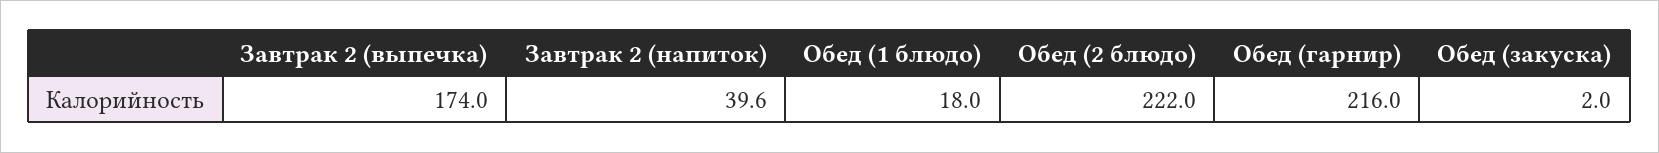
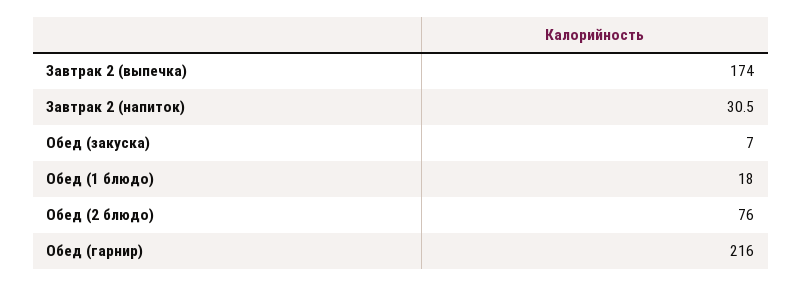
  {
    "Завтрак 2 (выпечка)": 174,
-   "Завтрак 2 (напиток)": 39.6,
+   "Завтрак 2 (напиток)": 30.5,
    "Обед (1 блюдо)": 18,
-   "Обед (2 блюдо)": 222,
+   "Обед (2 блюдо)": 76,
    "Обед (гарнир)": 216,
-   "Обед (закуска)": 2
+   "Обед (закуска)": 7
  }

